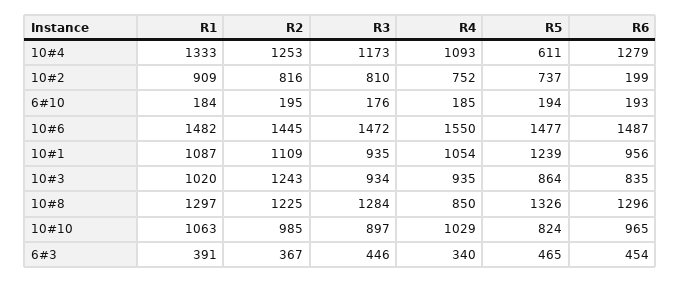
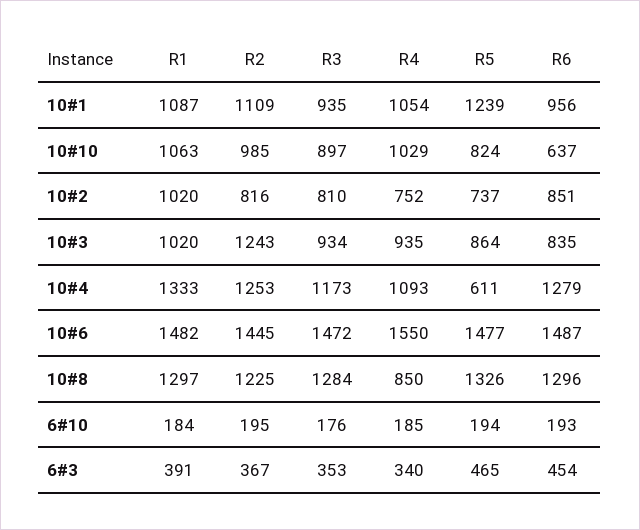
  {
    "R1": {
      "10#4": 1333,
-     "10#2": 909,
+     "10#2": 1020,
      "6#10": 184,
      "10#6": 1482,
      "10#1": 1087,
      "10#3": 1020,
      "10#8": 1297,
      "10#10": 1063,
      "6#3": 391
    },
    "R2": {
      "10#4": 1253,
      "10#2": 816,
      "6#10": 195,
      "10#6": 1445,
      "10#1": 1109,
      "10#3": 1243,
      "10#8": 1225,
      "10#10": 985,
      "6#3": 367
    },
    "R3": {
      "10#4": 1173,
      "10#2": 810,
      "6#10": 176,
      "10#6": 1472,
      "10#1": 935,
      "10#3": 934,
      "10#8": 1284,
      "10#10": 897,
-     "6#3": 446
+     "6#3": 353
    },
    "R4": {
      "10#4": 1093,
      "10#2": 752,
      "6#10": 185,
      "10#6": 1550,
      "10#1": 1054,
      "10#3": 935,
      "10#8": 850,
      "10#10": 1029,
      "6#3": 340
    },
    "R5": {
      "10#4": 611,
      "10#2": 737,
      "6#10": 194,
      "10#6": 1477,
      "10#1": 1239,
      "10#3": 864,
      "10#8": 1326,
      "10#10": 824,
      "6#3": 465
    },
    "R6": {
      "10#4": 1279,
-     "10#2": 199,
+     "10#2": 851,
      "6#10": 193,
      "10#6": 1487,
      "10#1": 956,
      "10#3": 835,
      "10#8": 1296,
-     "10#10": 965,
+     "10#10": 637,
      "6#3": 454
    }
  }

